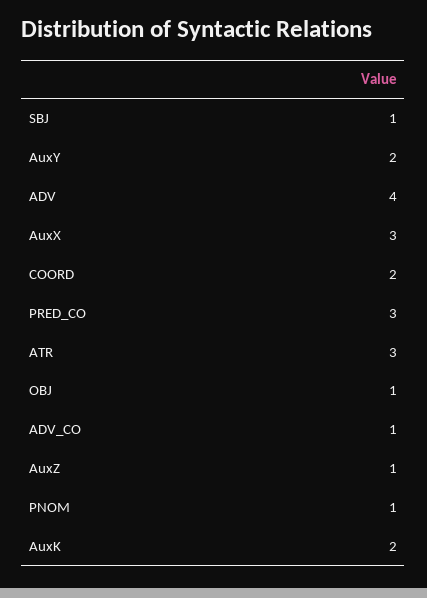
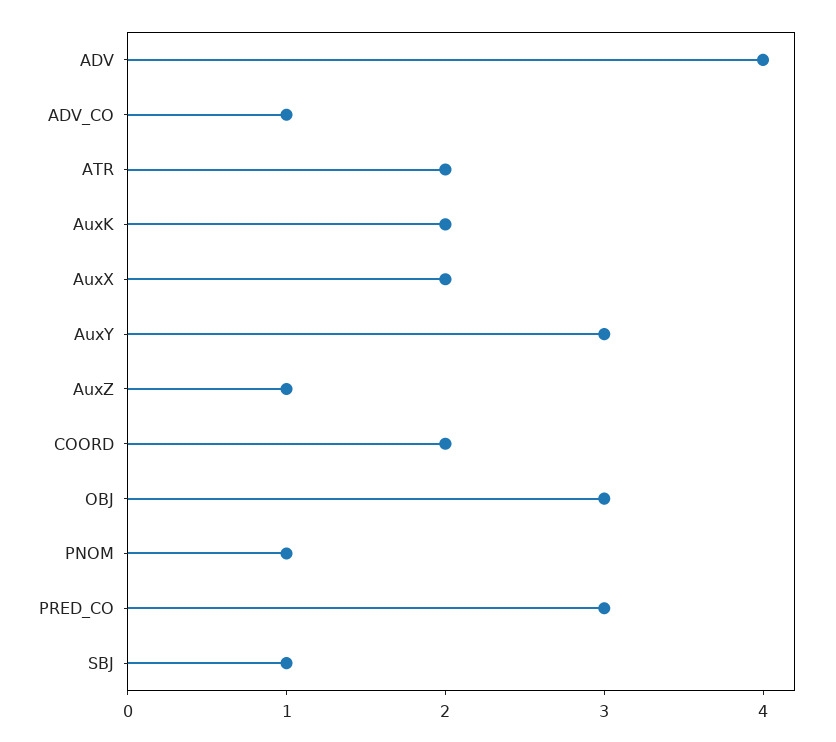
  {
    "SBJ": 1,
-   "AuxY": 2,
+   "AuxY": 3,
    "ADV": 4,
-   "AuxX": 3,
+   "AuxX": 2,
    "COORD": 2,
    "PRED_CO": 3,
-   "ATR": 3,
+   "ATR": 2,
-   "OBJ": 1,
+   "OBJ": 3,
    "ADV_CO": 1,
    "AuxZ": 1,
    "PNOM": 1,
    "AuxK": 2
  }

